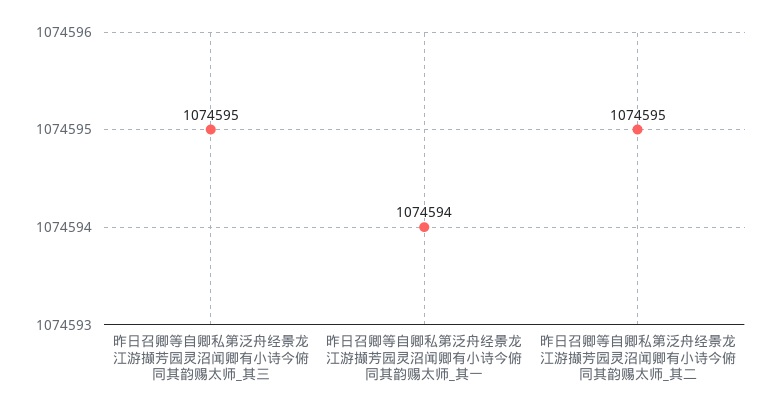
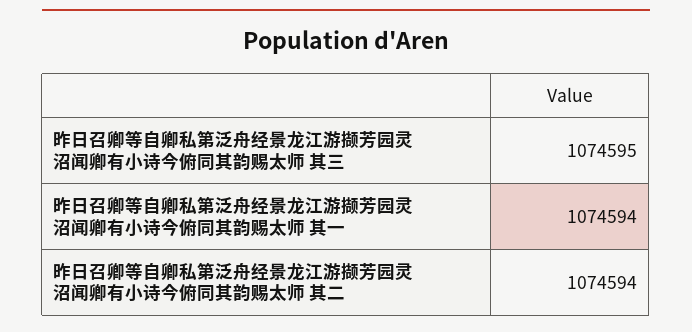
  {
    "昨日召卿等自卿私第泛舟经景龙江游撷芳园灵沼闻卿有小诗今俯同其韵赐太师_其三": 1074595,
    "昨日召卿等自卿私第泛舟经景龙江游撷芳园灵沼闻卿有小诗今俯同其韵赐太师_其一": 1074594,
-   "昨日召卿等自卿私第泛舟经景龙江游撷芳园灵沼闻卿有小诗今俯同其韵赐太师_其二": 1074595
+   "昨日召卿等自卿私第泛舟经景龙江游撷芳园灵沼闻卿有小诗今俯同其韵赐太师_其二": 1074594
  }

